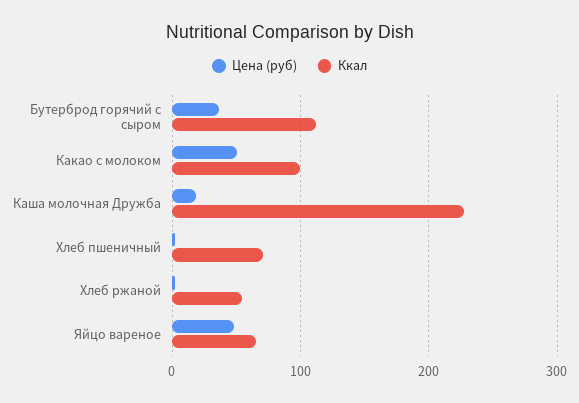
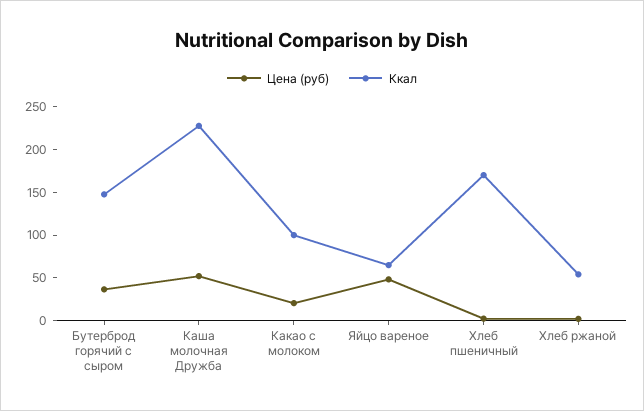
  {
    "Цена (руб)": {
      "Бутерброд горячий с сыром": 40,
-     "Какао с молоком": 50,
+     "Какао с молоком": 20,
-     "Каша молочная Дружба": 20,
+     "Каша молочная Дружба": 50,
      "Хлеб пшеничный": 0,
      "Хлеб ржаной": 0,
      "Яйцо вареное": 50
    },
    "Ккал": {
-     "Бутерброд горячий с сыром": 110,
+     "Бутерброд горячий с сыром": 150,
      "Какао с молоком": 100,
      "Каша молочная Дружба": 230,
-     "Хлеб пшеничный": 70,
+     "Хлеб пшеничный": 170,
      "Хлеб ржаной": 50,
      "Яйцо вареное": 70
    }
  }

